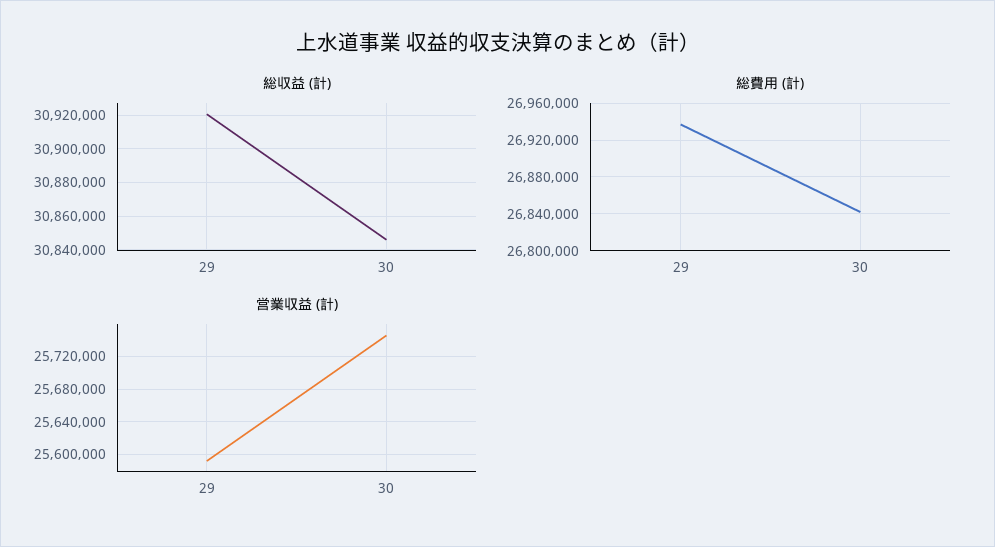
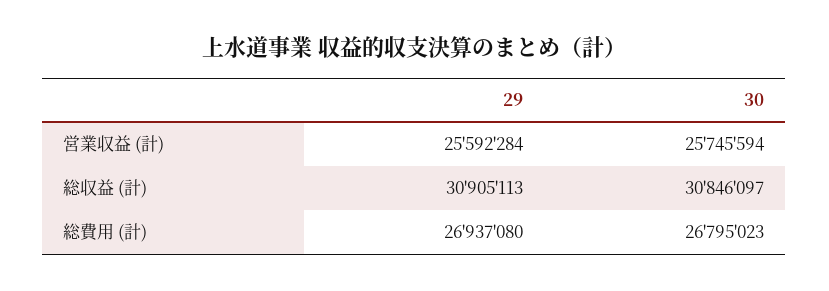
  {
    "総収益 (計)": {
-     "29": 30920000,
+     "29": 30905113,
      "30": 30846097
    },
    "総費用 (計)": {
      "29": 26937080,
-     "30": 26840000
+     "30": 26795023
    },
    "営業収益 (計)": {
      "29": 25592284,
      "30": 25745594
    }
  }

